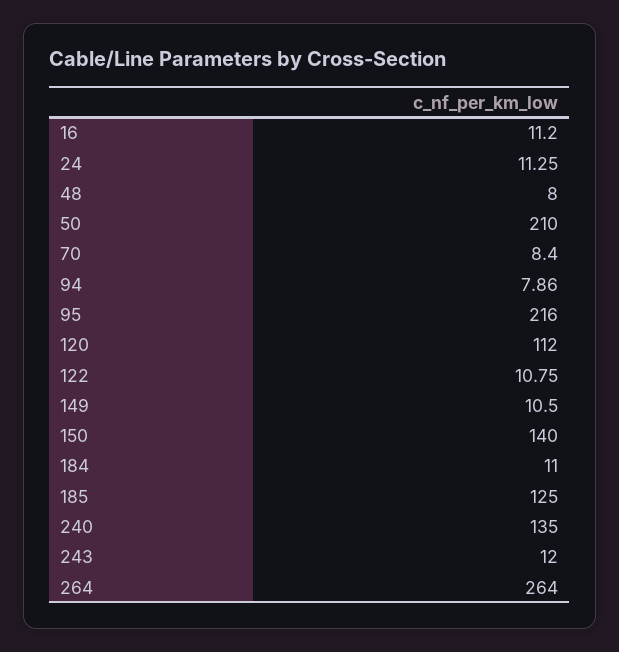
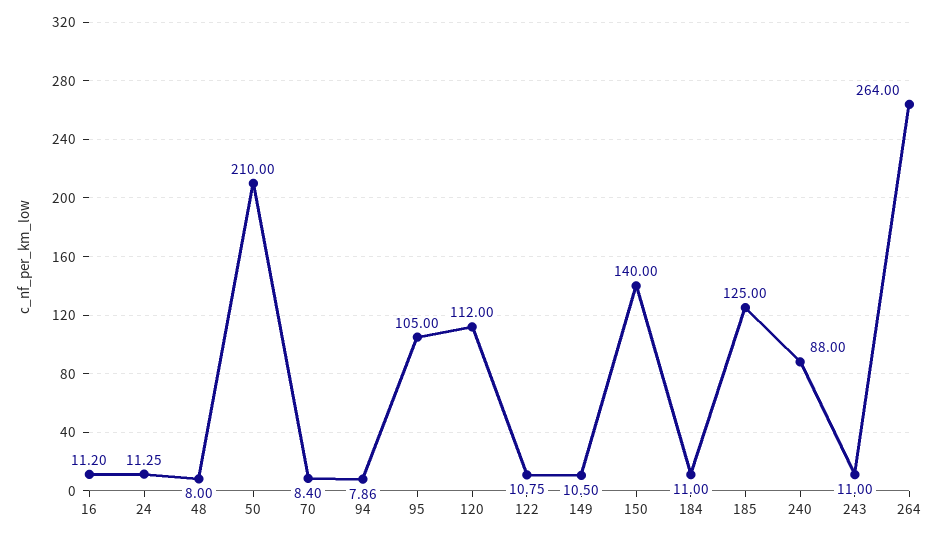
  {
    "16": 11.2,
    "24": 11.25,
    "48": 8,
    "50": 210,
    "70": 8.4,
    "94": 7.86,
-   "95": 216,
+   "95": 105,
    "120": 112,
    "122": 10.75,
    "149": 10.5,
    "150": 140,
    "184": 11,
    "185": 125,
-   "240": 135,
+   "240": 88,
-   "243": 12,
+   "243": 11,
    "264": 264
  }

